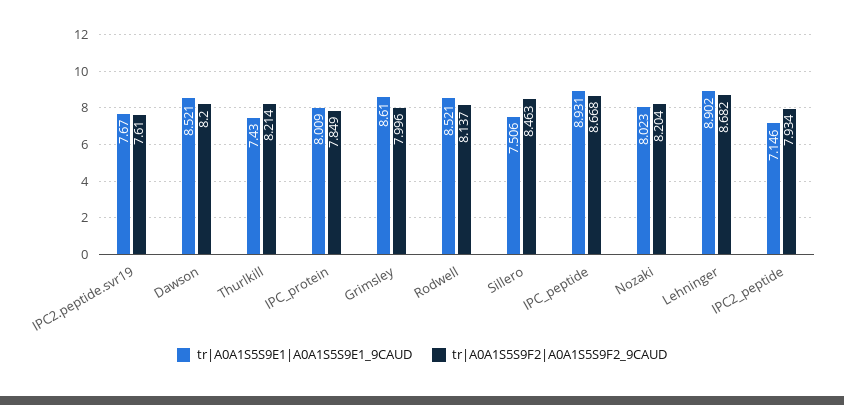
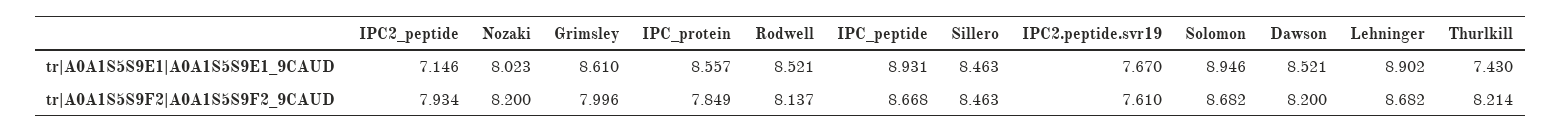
  {
    "tr|A0A1S5S9E1|A0A1S5S9E1_9CAUD": {
      "IPC2.peptide.svr19": 7.67,
      "Dawson": 8.521,
      "Thurlkill": 7.43,
-     "IPC_protein": 8.009,
+     "IPC_protein": 8.557,
      "Grimsley": 8.61,
      "Rodwell": 8.521,
-     "Sillero": 7.506,
+     "Sillero": 8.463,
      "IPC_peptide": 8.931,
      "Nozaki": 8.023,
      "Lehninger": 8.902,
-     "IPC2_peptide": 7.146
+     "IPC2_peptide": 7.146,
+     "Solomon": 8.946
    },
    "tr|A0A1S5S9F2|A0A1S5S9F2_9CAUD": {
      "IPC2.peptide.svr19": 7.61,
      "Dawson": 8.2,
      "Thurlkill": 8.214,
      "IPC_protein": 7.849,
      "Grimsley": 7.996,
      "Rodwell": 8.137,
      "Sillero": 8.463,
      "IPC_peptide": 8.668,
-     "Nozaki": 8.204,
+     "Nozaki": 8.2,
      "Lehninger": 8.682,
-     "IPC2_peptide": 7.934
+     "IPC2_peptide": 7.934,
+     "Solomon": 8.682
    }
  }

